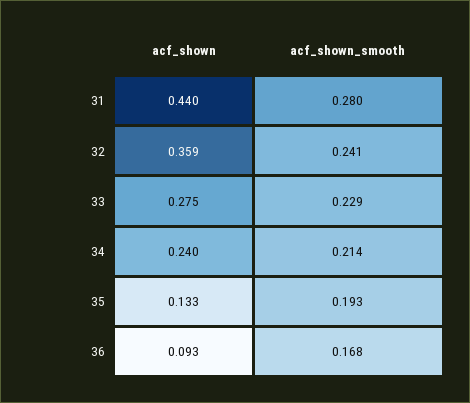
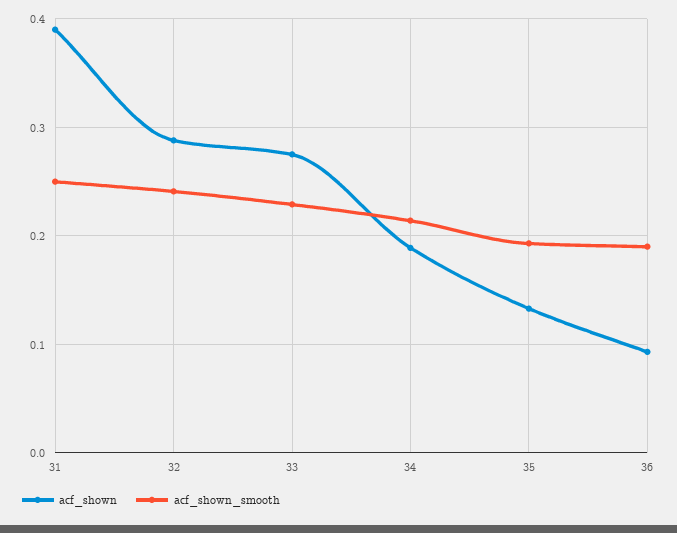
  {
    "acf_shown": {
-     "31": 0.44,
+     "31": 0.39,
-     "32": 0.359,
+     "32": 0.29,
      "33": 0.275,
-     "34": 0.24,
+     "34": 0.19,
      "35": 0.133,
      "36": 0.093
    },
    "acf_shown_smooth": {
-     "31": 0.28,
+     "31": 0.25,
      "32": 0.241,
      "33": 0.229,
      "34": 0.214,
      "35": 0.193,
-     "36": 0.168
+     "36": 0.19
    }
  }

